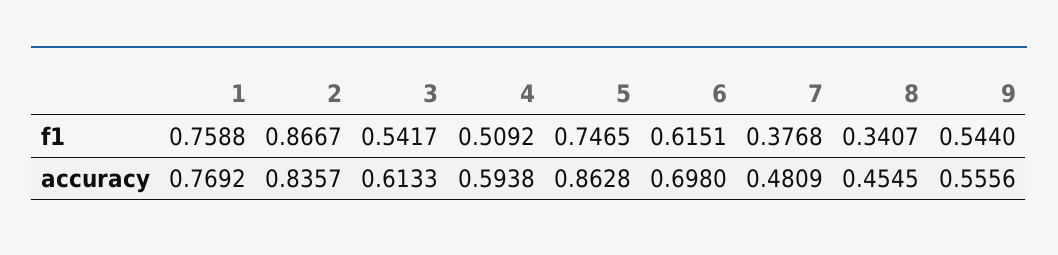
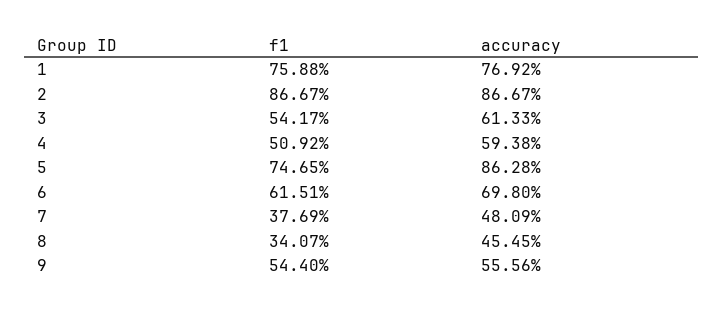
  {
    "1": {
      "f1": 0.7588,
      "accuracy": 0.7692
    },
    "2": {
      "f1": 0.8667,
-     "accuracy": 0.8357
+     "accuracy": 0.8667
    },
    "3": {
      "f1": 0.5417,
      "accuracy": 0.6133
    },
    "4": {
      "f1": 0.5092,
      "accuracy": 0.5938
    },
    "5": {
      "f1": 0.7465,
      "accuracy": 0.8628
    },
    "6": {
      "f1": 0.6151,
      "accuracy": 0.698
    },
    "7": {
-     "f1": 0.3768,
+     "f1": 0.3769,
      "accuracy": 0.4809
    },
    "8": {
      "f1": 0.3407,
      "accuracy": 0.4545
    },
    "9": {
      "f1": 0.544,
      "accuracy": 0.5556
    }
  }

